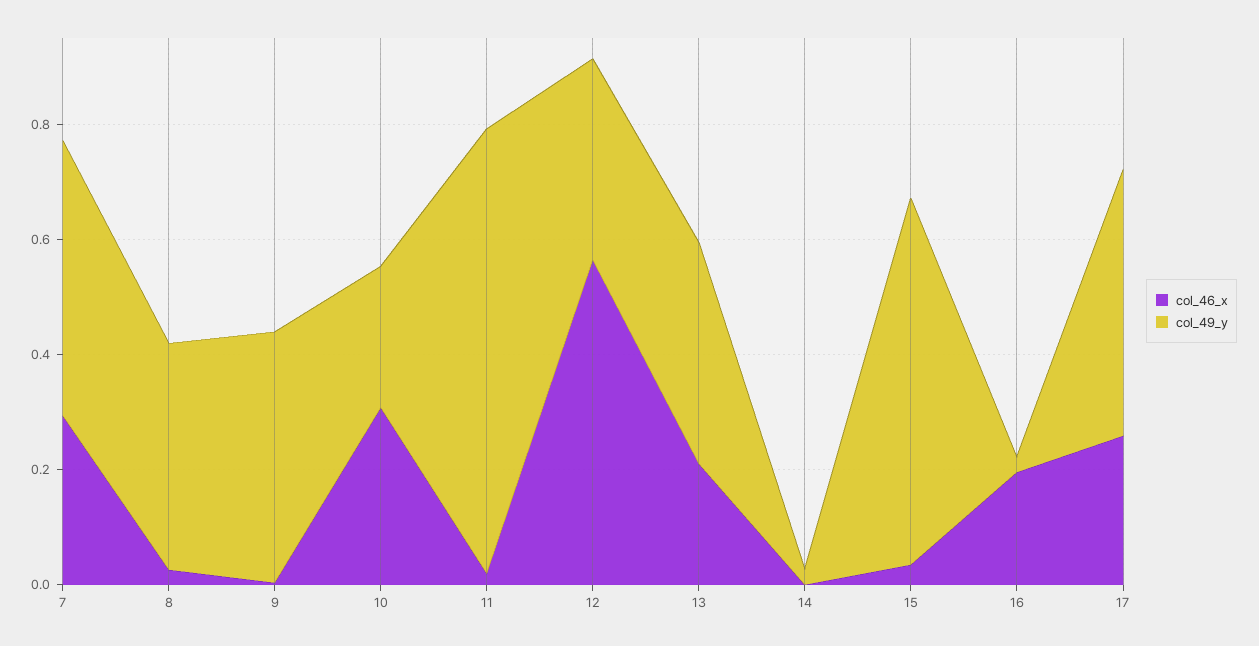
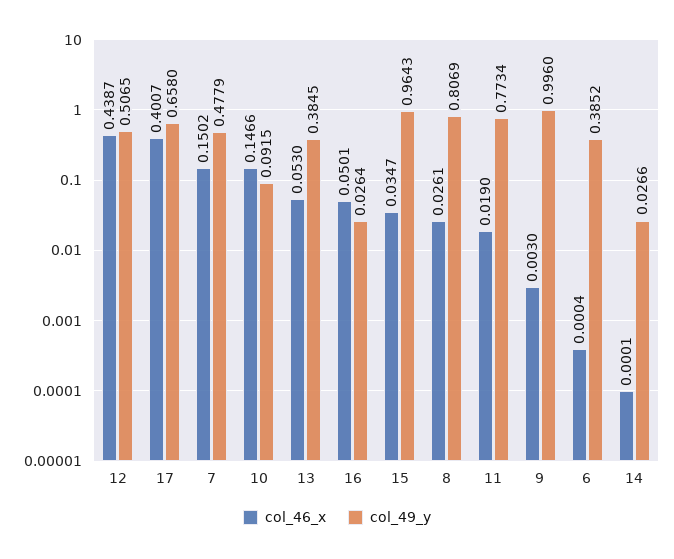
  {
    "col_46_x": {
-     "7": 0.3,
+     "7": 0.1502,
      "8": 0.0261,
      "9": 0.003,
-     "10": 0.3,
+     "10": 0.1466,
      "11": 0.019,
-     "12": 0.55,
+     "12": 0.4387,
-     "13": 0.2,
+     "13": 0.053,
      "14": 0.0001,
      "15": 0.0347,
-     "16": 0.2,
+     "16": 0.0501,
-     "17": 0.25
+     "17": 0.4007,
+     "6": 0.0004
    },
    "col_49_y": {
      "7": 0.4779,
-     "8": 0.4,
+     "8": 0.8069,
-     "9": 0.45,
+     "9": 0.996,
-     "10": 0.25,
+     "10": 0.0915,
      "11": 0.7734,
-     "12": 0.35,
+     "12": 0.5065,
      "13": 0.3845,
      "14": 0.0266,
-     "15": 0.65,
+     "15": 0.9643,
      "16": 0.0264,
-     "17": 0.45
+     "17": 0.658,
+     "6": 0.3852
    }
  }

